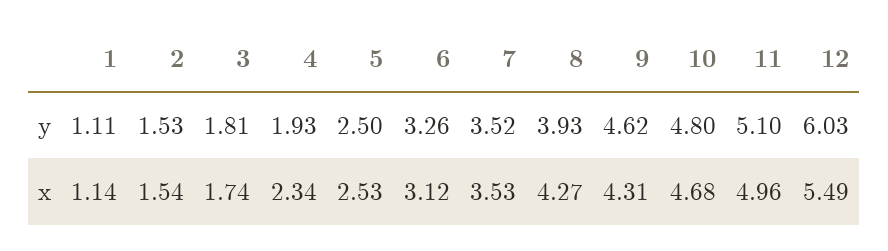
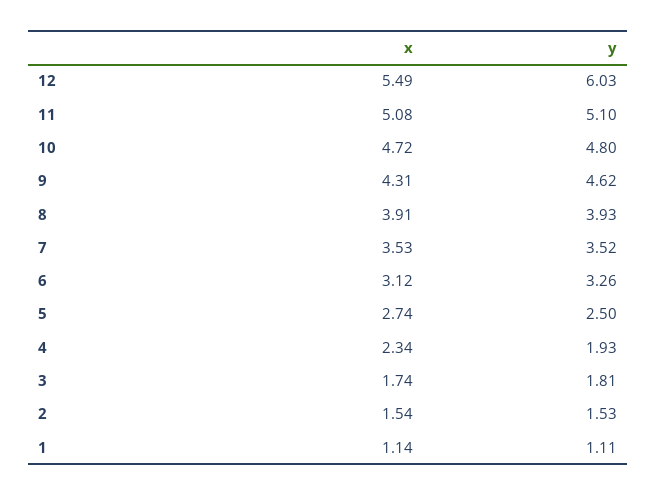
  {
    "1": {
      "y": 1.11,
      "x": 1.14
    },
    "2": {
      "y": 1.53,
      "x": 1.54
    },
    "3": {
      "y": 1.81,
      "x": 1.74
    },
    "4": {
      "y": 1.93,
      "x": 2.34
    },
    "5": {
      "y": 2.5,
-     "x": 2.53
+     "x": 2.74
    },
    "6": {
      "y": 3.26,
      "x": 3.12
    },
    "7": {
      "y": 3.52,
      "x": 3.53
    },
    "8": {
      "y": 3.93,
-     "x": 4.27
+     "x": 3.91
    },
    "9": {
      "y": 4.62,
      "x": 4.31
    },
    "10": {
      "y": 4.8,
-     "x": 4.68
+     "x": 4.72
    },
    "11": {
      "y": 5.1,
-     "x": 4.96
+     "x": 5.08
    },
    "12": {
      "y": 6.03,
      "x": 5.49
    }
  }

